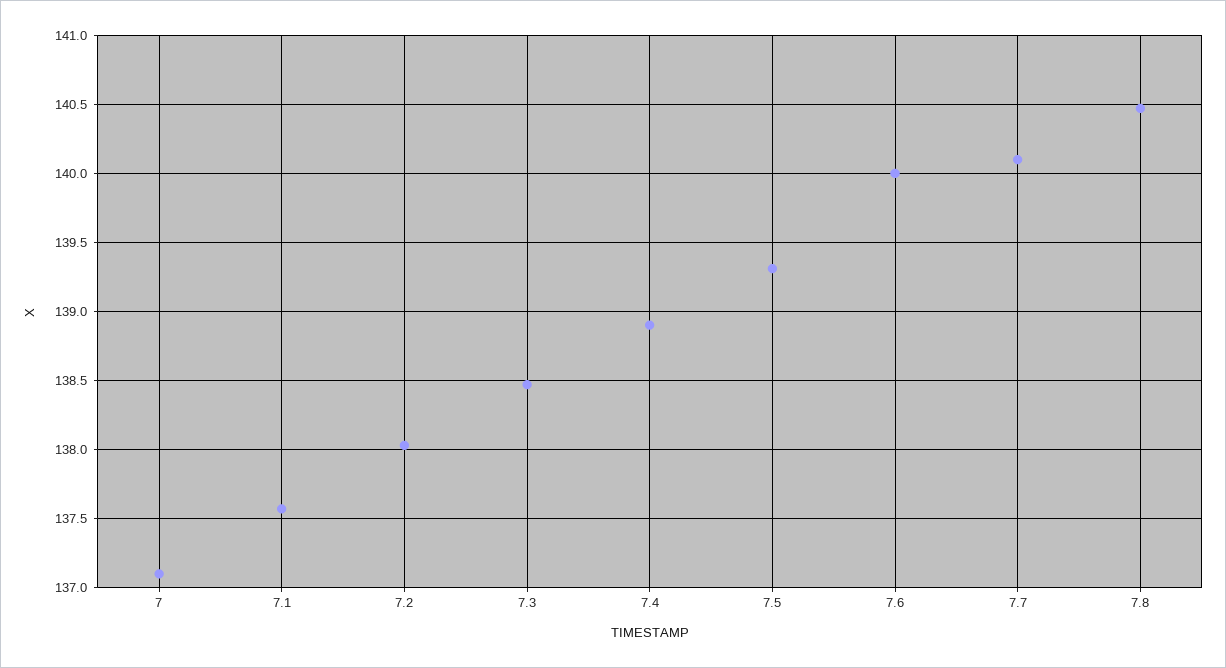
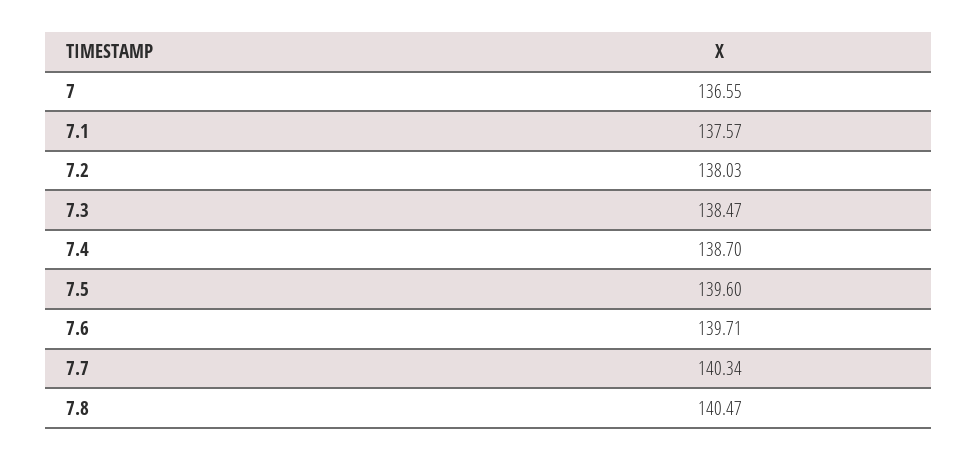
  {
-   "7": 137.1,
+   "7": 136.55,
    "7.1": 137.57,
    "7.2": 138.03,
    "7.3": 138.47,
-   "7.4": 138.9,
+   "7.4": 138.7,
-   "7.5": 139.3,
+   "7.5": 139.6,
-   "7.6": 140,
+   "7.6": 139.71,
-   "7.7": 140.1,
+   "7.7": 140.34,
    "7.8": 140.47
  }

